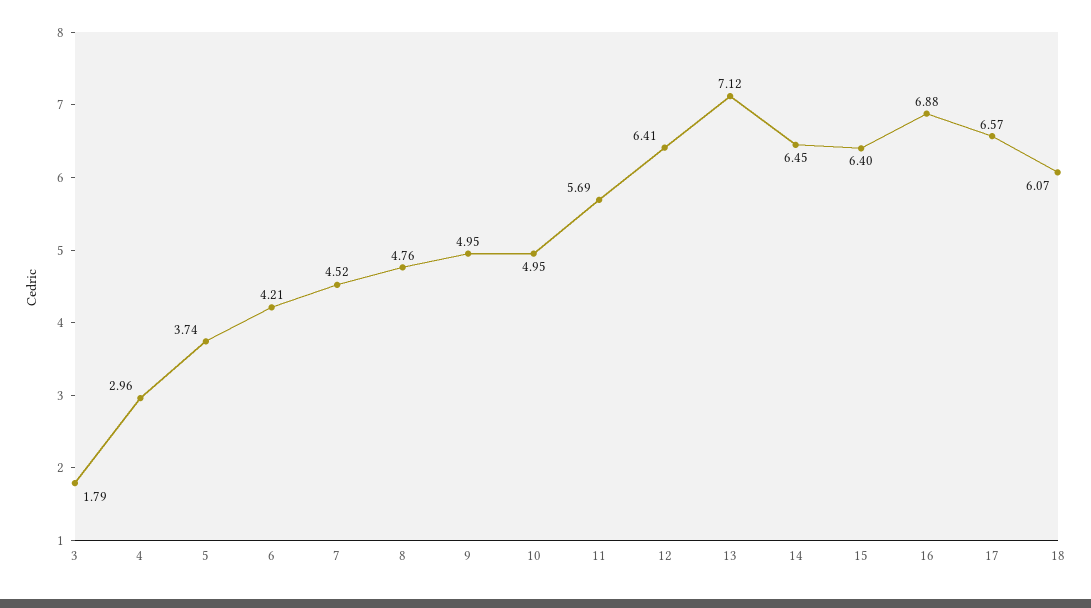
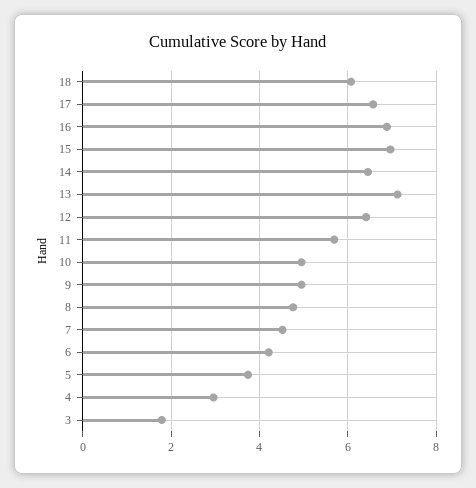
  {
    "3": 1.79,
    "4": 2.96,
    "5": 3.74,
    "6": 4.21,
    "7": 4.52,
    "8": 4.76,
    "9": 4.95,
    "10": 4.95,
    "11": 5.69,
    "12": 6.41,
    "13": 7.12,
    "14": 6.45,
-   "15": 6.4,
+   "15": 7,
    "16": 6.88,
    "17": 6.57,
    "18": 6.07
  }

